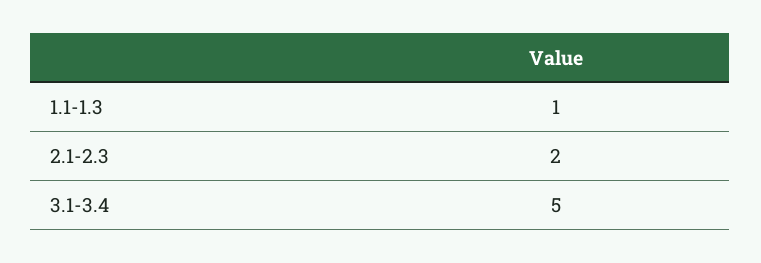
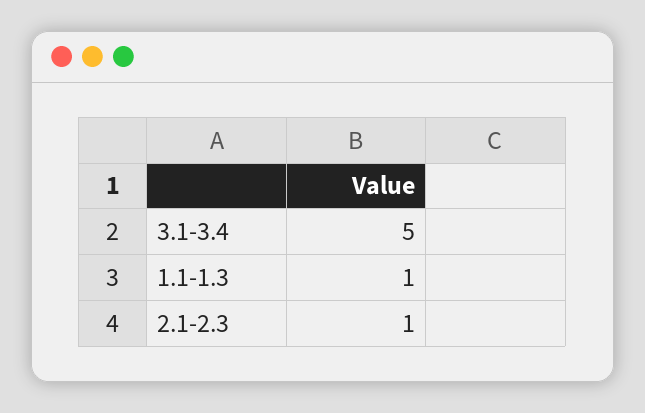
  {
    "1.1-1.3": 1,
-   "2.1-2.3": 2,
+   "2.1-2.3": 1,
    "3.1-3.4": 5
  }

